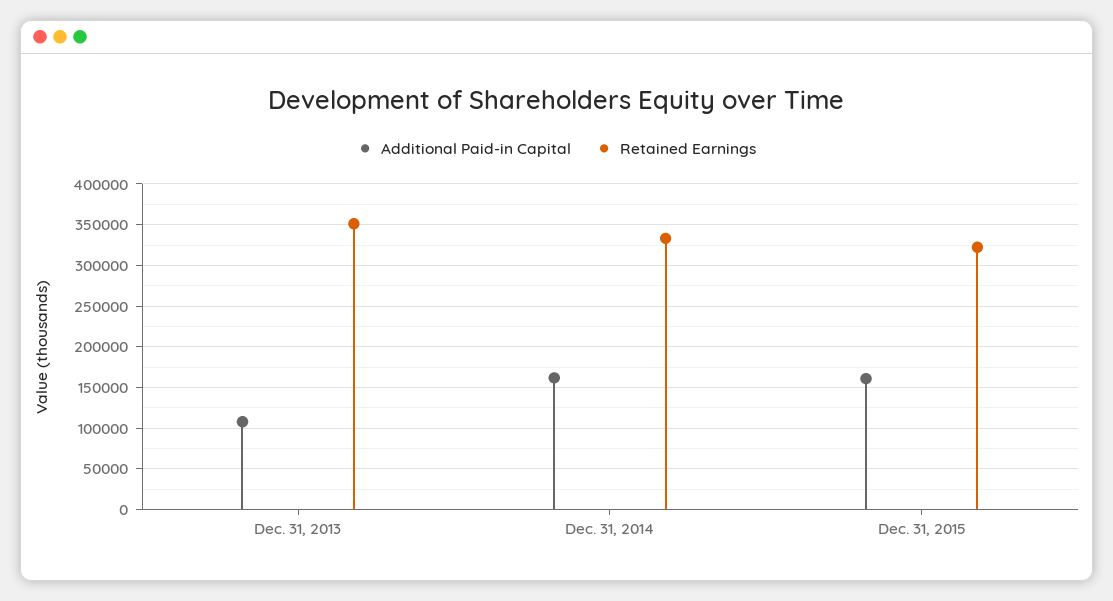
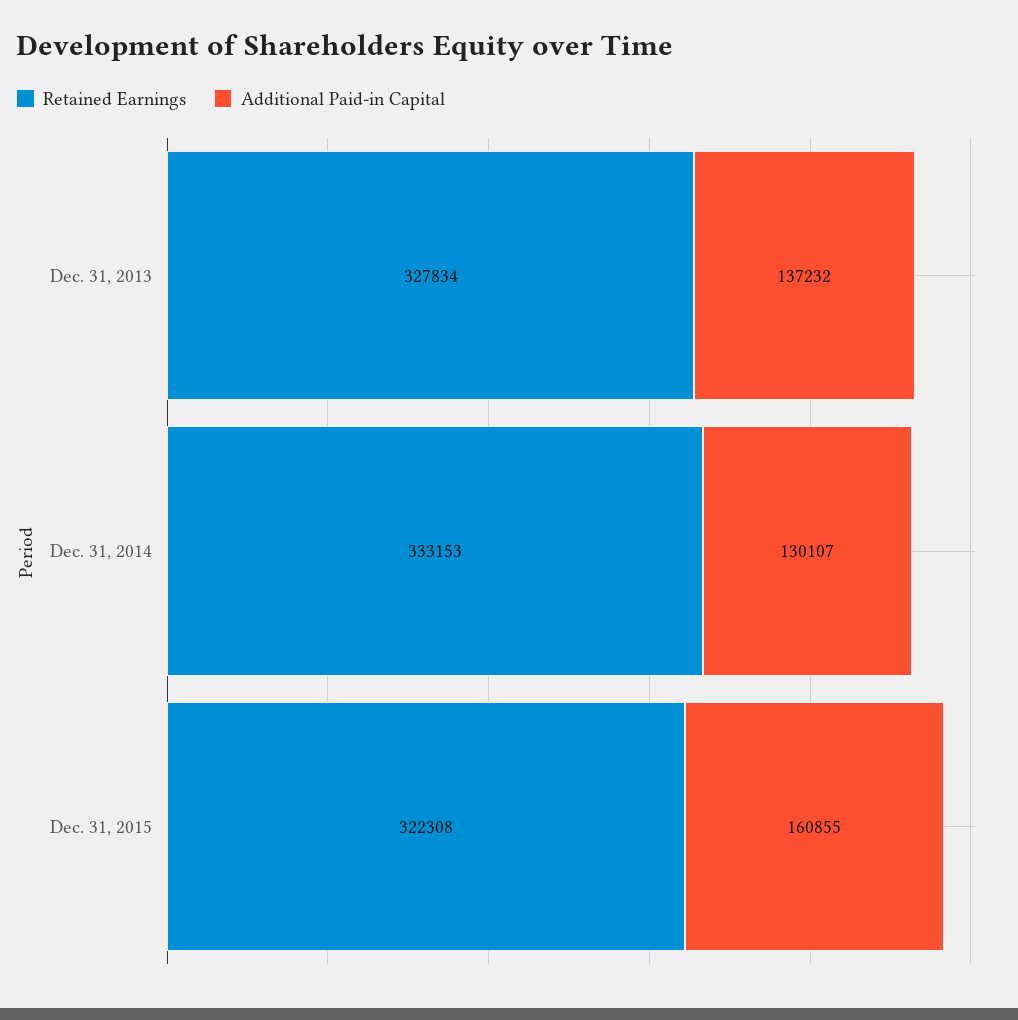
  {
    "Additional Paid-in Capital": {
-     "Dec. 31, 2013": 110000,
+     "Dec. 31, 2013": 137232,
-     "Dec. 31, 2014": 160000,
+     "Dec. 31, 2014": 130107,
      "Dec. 31, 2015": 160855
    },
    "Retained Earnings": {
-     "Dec. 31, 2013": 350000,
+     "Dec. 31, 2013": 327834,
      "Dec. 31, 2014": 333153,
      "Dec. 31, 2015": 322308
    }
  }

